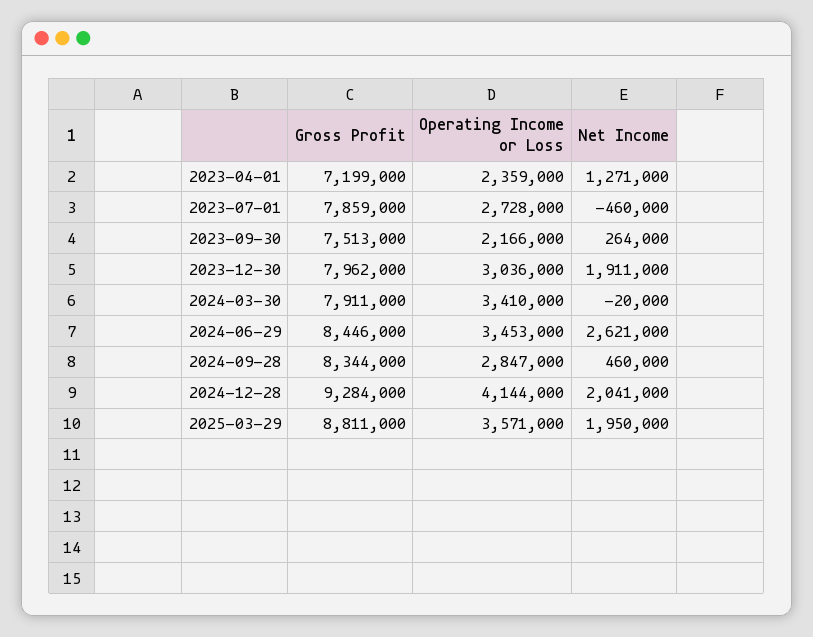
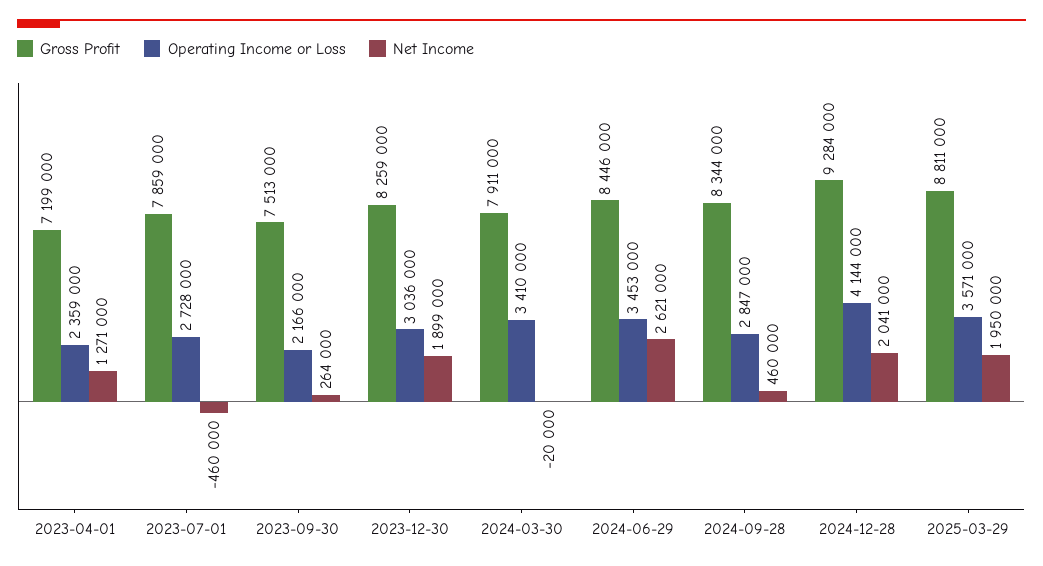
  {
    "Gross Profit": {
      "2023-04-01": 7199000,
      "2023-07-01": 7859000,
      "2023-09-30": 7513000,
-     "2023-12-30": 7962000,
+     "2023-12-30": 8259000,
      "2024-03-30": 7911000,
      "2024-06-29": 8446000,
      "2024-09-28": 8344000,
      "2024-12-28": 9284000,
      "2025-03-29": 8811000
    },
    "Operating Income or Loss": {
      "2023-04-01": 2359000,
      "2023-07-01": 2728000,
      "2023-09-30": 2166000,
      "2023-12-30": 3036000,
      "2024-03-30": 3410000,
      "2024-06-29": 3453000,
      "2024-09-28": 2847000,
      "2024-12-28": 4144000,
      "2025-03-29": 3571000
    },
    "Net Income": {
      "2023-04-01": 1271000,
      "2023-07-01": -460000,
      "2023-09-30": 264000,
-     "2023-12-30": 1911000,
+     "2023-12-30": 1899000,
      "2024-03-30": -20000,
      "2024-06-29": 2621000,
      "2024-09-28": 460000,
      "2024-12-28": 2041000,
      "2025-03-29": 1950000
    }
  }

